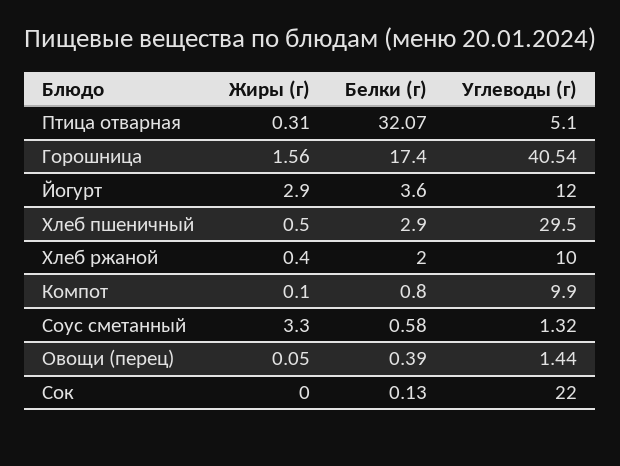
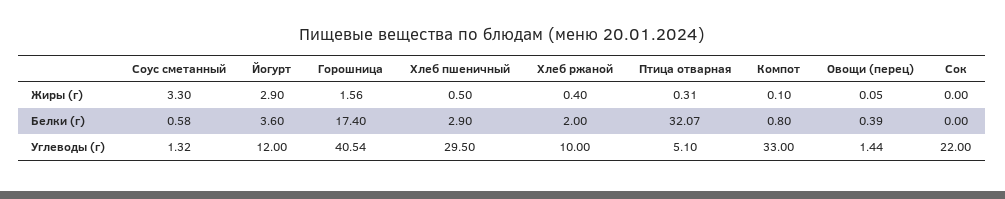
  {
    "Жиры (г)": {
      "Птица отварная": 0.31,
      "Горошница": 1.56,
      "Йогурт": 2.9,
      "Хлеб пшеничный": 0.5,
      "Хлеб ржаной": 0.4,
      "Компот": 0.1,
      "Соус сметанный": 3.3,
      "Овощи (перец)": 0.05,
      "Сок": 0
    },
    "Белки (г)": {
      "Птица отварная": 32.07,
      "Горошница": 17.4,
      "Йогурт": 3.6,
      "Хлеб пшеничный": 2.9,
      "Хлеб ржаной": 2,
      "Компот": 0.8,
      "Соус сметанный": 0.58,
      "Овощи (перец)": 0.39,
-     "Сок": 0.13
+     "Сок": 0
    },
    "Углеводы (г)": {
      "Птица отварная": 5.1,
      "Горошница": 40.54,
      "Йогурт": 12,
      "Хлеб пшеничный": 29.5,
      "Хлеб ржаной": 10,
-     "Компот": 9.9,
+     "Компот": 33,
      "Соус сметанный": 1.32,
      "Овощи (перец)": 1.44,
      "Сок": 22
    }
  }

